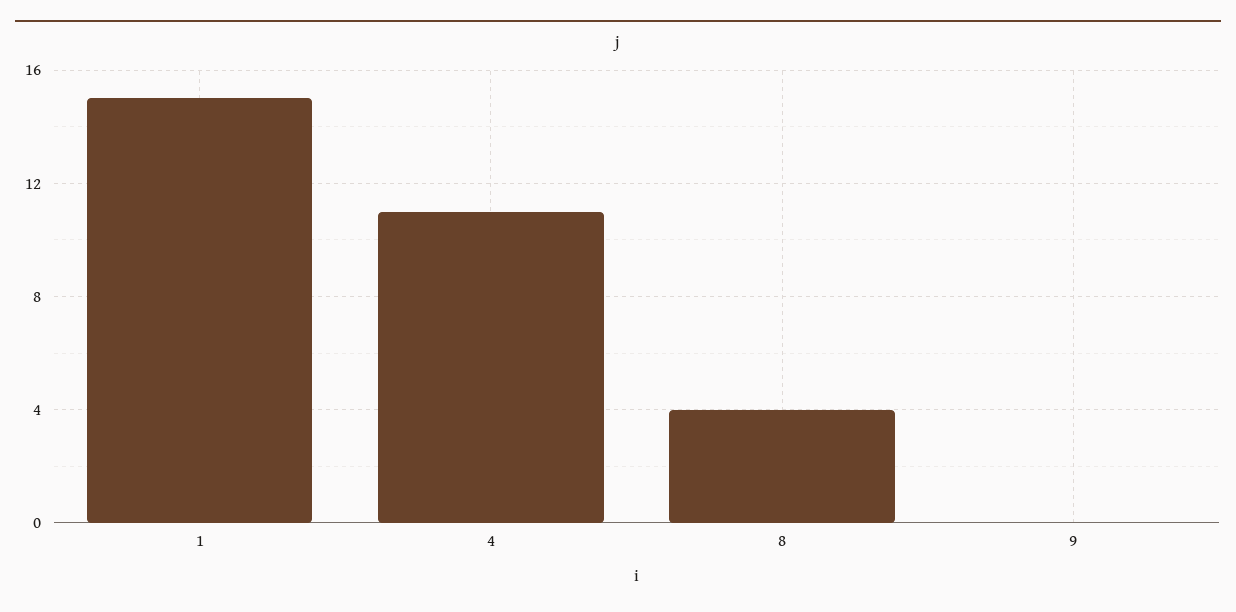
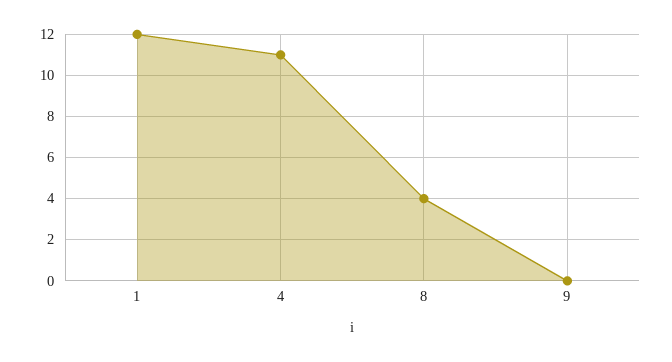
  {
-   "1": 15,
+   "1": 12,
    "4": 11,
    "8": 4,
    "9": 0
  }

